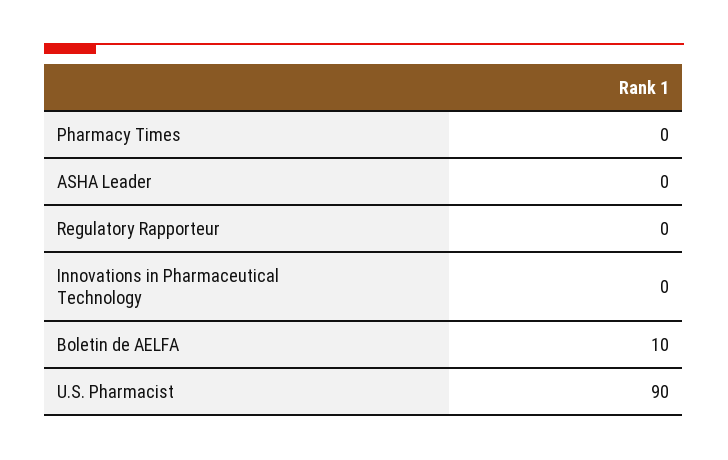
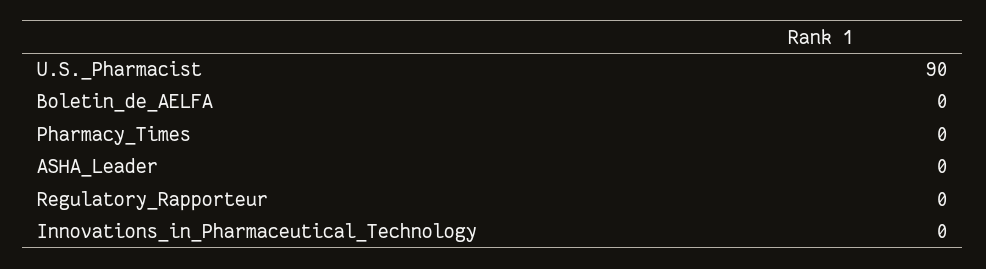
  {
    "Pharmacy Times": 0,
    "ASHA Leader": 0,
    "Regulatory Rapporteur": 0,
    "Innovations in Pharmaceutical Technology": 0,
-   "Boletin de AELFA": 10,
+   "Boletin de AELFA": 0,
    "U.S. Pharmacist": 90
  }

